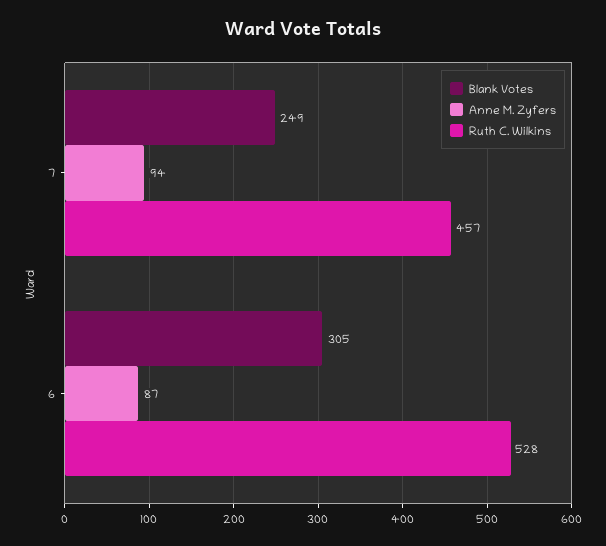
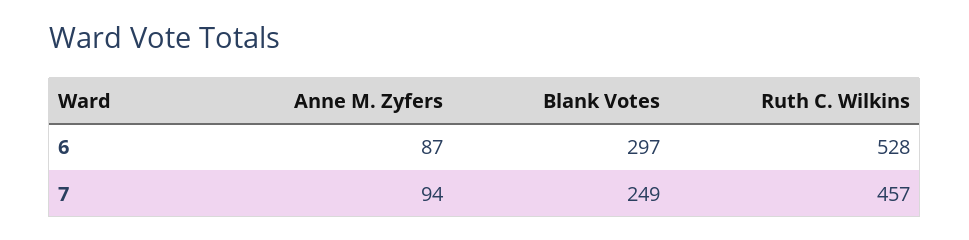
  {
    "Blank Votes": {
      "7": 249,
-     "6": 305
+     "6": 297
    },
    "Anne M. Zyfers": {
      "7": 94,
      "6": 87
    },
    "Ruth C. Wilkins": {
      "7": 457,
      "6": 528
    }
  }

